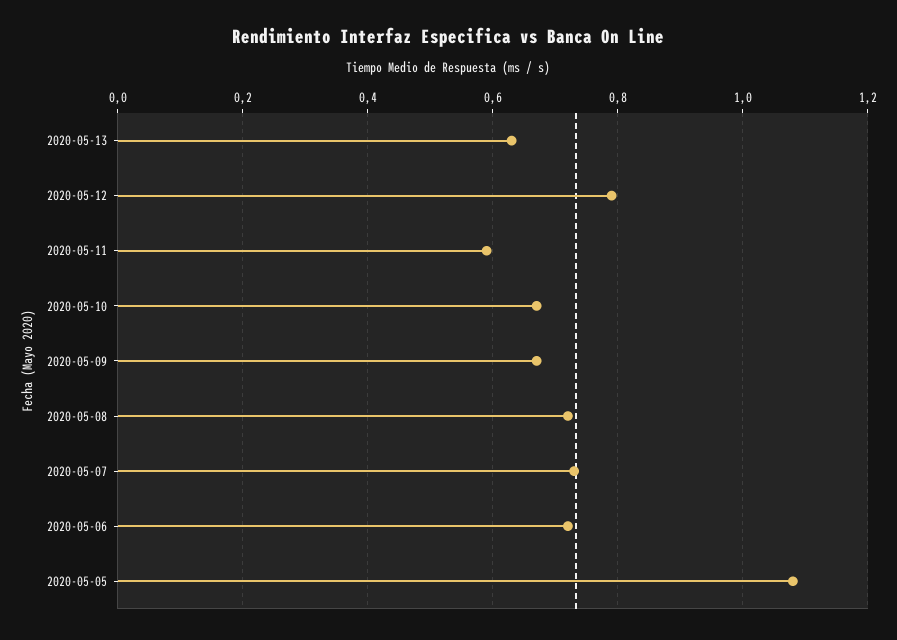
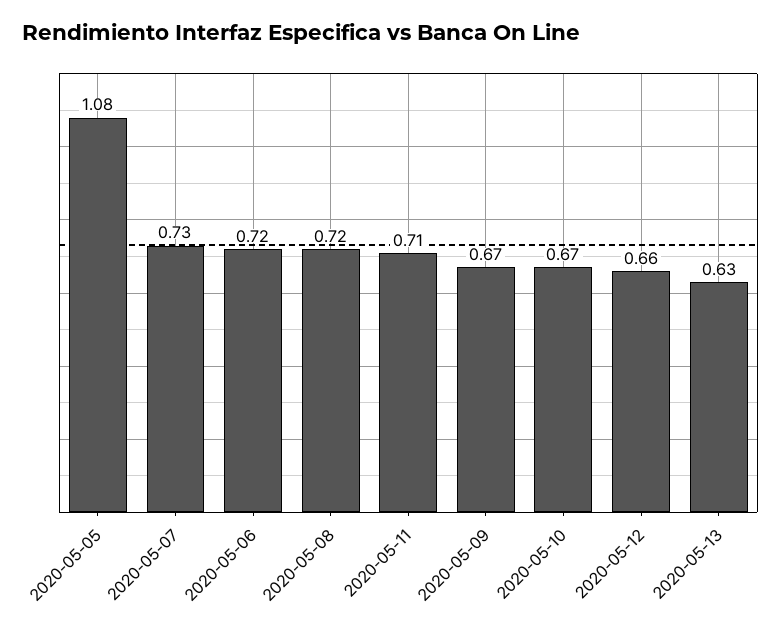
  {
    "2020-05-13": 0.63,
-   "2020-05-12": 0.8,
+   "2020-05-12": 0.66,
-   "2020-05-11": 0.6,
+   "2020-05-11": 0.71,
    "2020-05-10": 0.67,
    "2020-05-09": 0.67,
    "2020-05-08": 0.72,
    "2020-05-07": 0.73,
    "2020-05-06": 0.72,
    "2020-05-05": 1.08
  }

